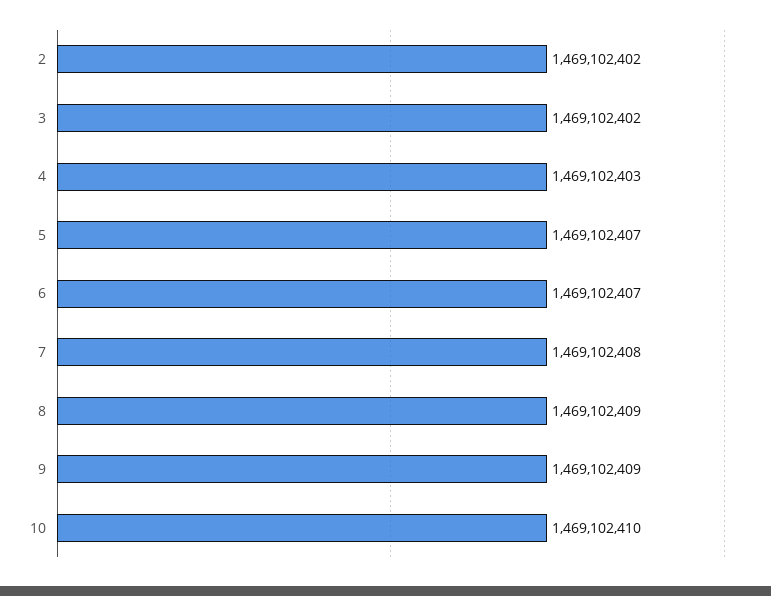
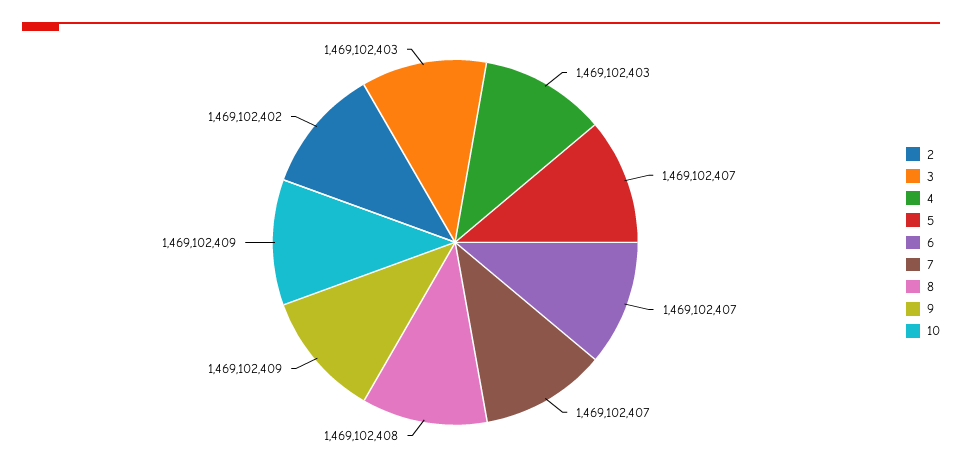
  {
    "2": 1469102402,
-   "3": 1469102402,
+   "3": 1469102403,
    "4": 1469102403,
    "5": 1469102407,
    "6": 1469102407,
-   "7": 1469102408,
+   "7": 1469102407,
-   "8": 1469102409,
+   "8": 1469102408,
    "9": 1469102409,
-   "10": 1469102410
+   "10": 1469102409
  }

